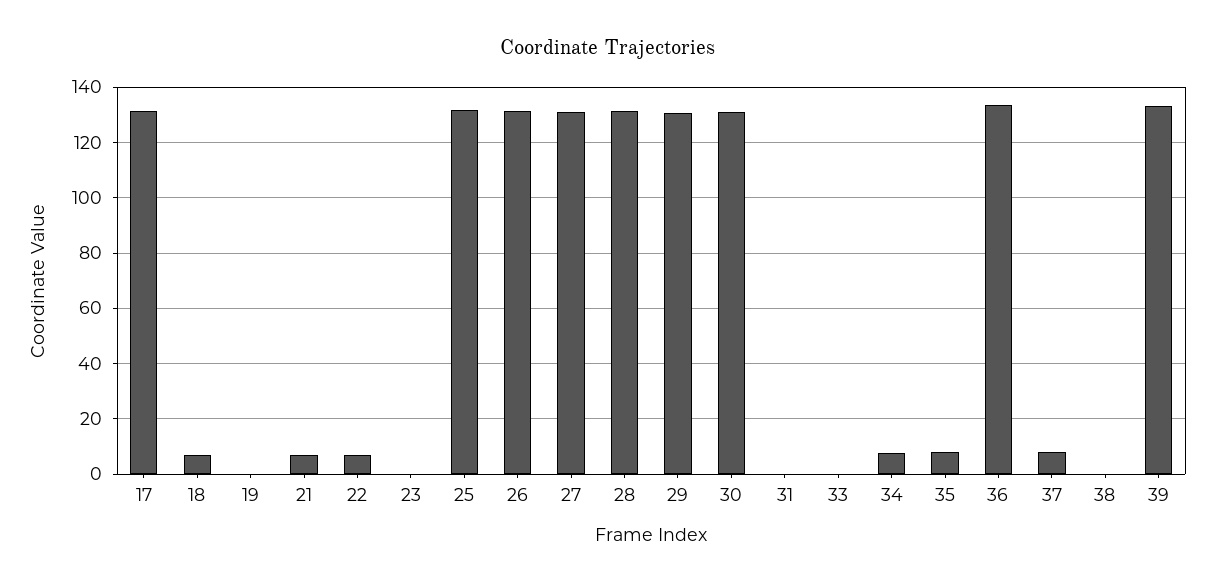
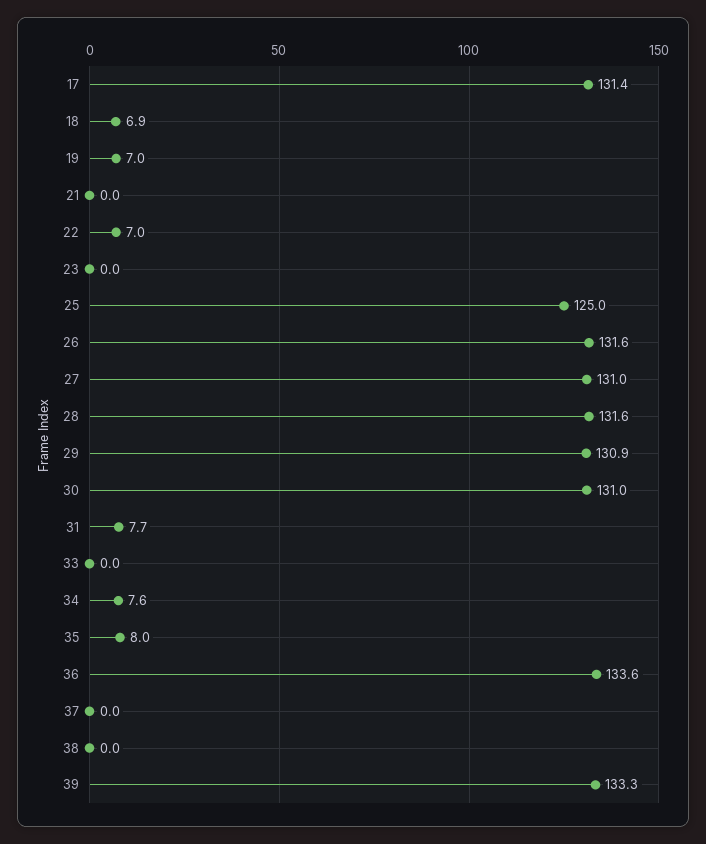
  {
    "17": 131.4,
    "18": 6.9,
-   "19": 0,
+   "19": 7,
-   "21": 7.5,
+   "21": 0,
    "22": 7,
    "23": 0,
-   "25": 132.5,
+   "25": 125,
    "26": 131.6,
    "27": 131,
    "28": 131.6,
    "29": 130.9,
    "30": 131,
-   "31": 0,
+   "31": 7.7,
    "33": 0,
    "34": 7.6,
    "35": 8,
    "36": 133.6,
-   "37": 7.5,
+   "37": 0,
    "38": 0,
    "39": 133.3
  }

